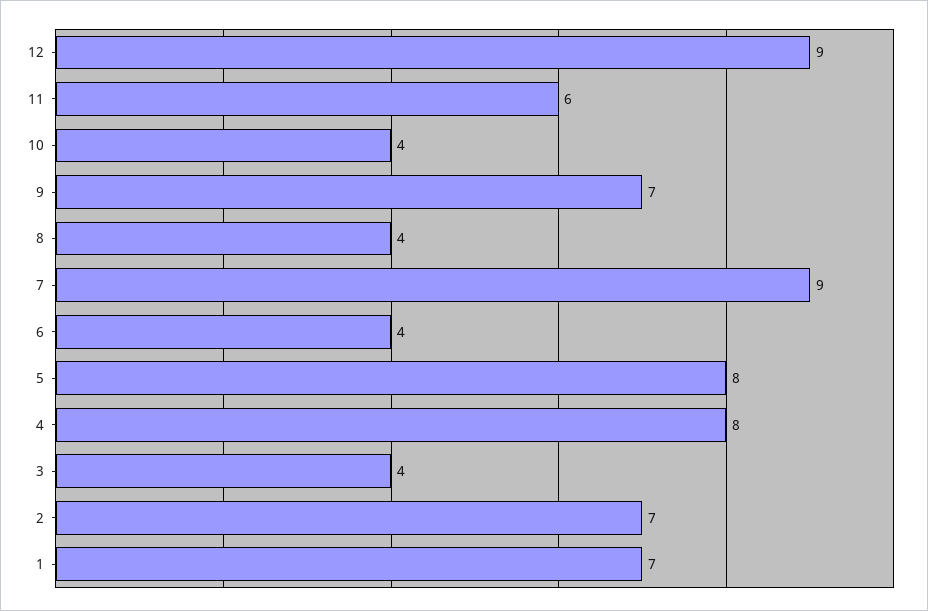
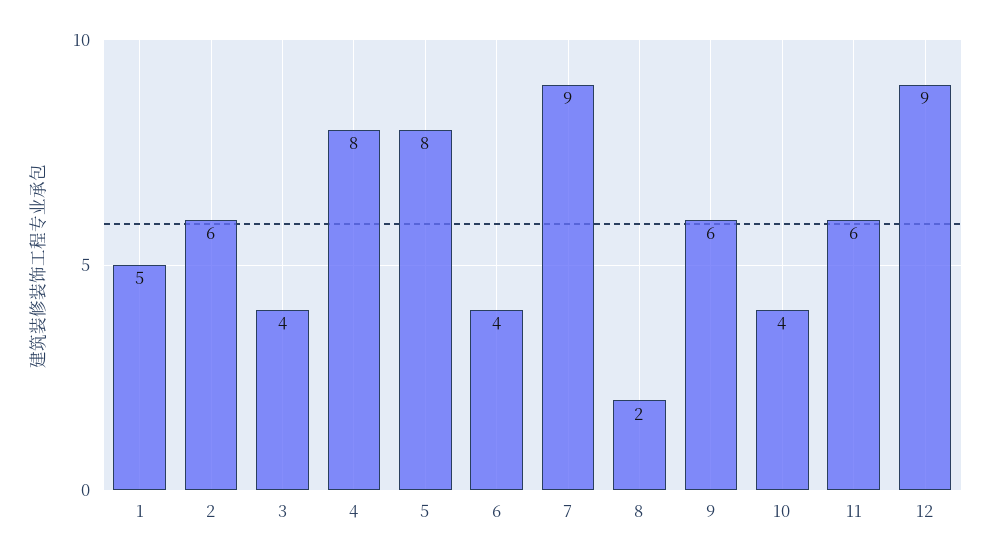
  {
    "12": 9,
    "11": 6,
    "10": 4,
-   "9": 7,
+   "9": 6,
-   "8": 4,
+   "8": 2,
    "7": 9,
    "6": 4,
    "5": 8,
    "4": 8,
    "3": 4,
-   "2": 7,
+   "2": 6,
-   "1": 7
+   "1": 5
  }

